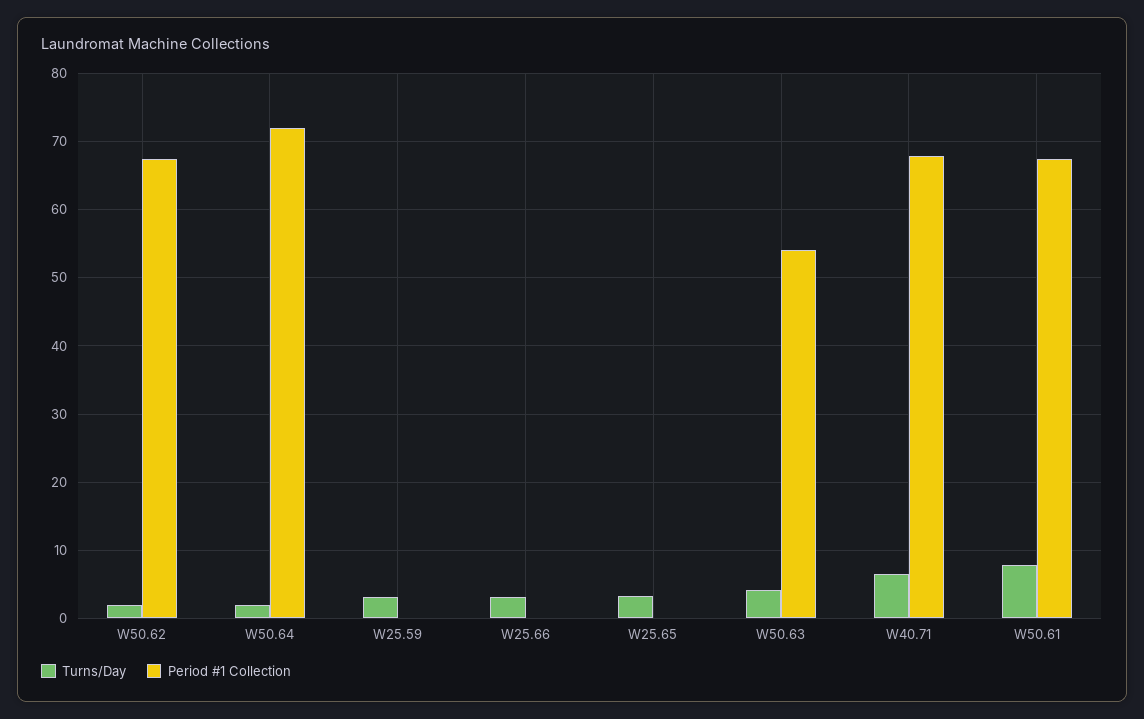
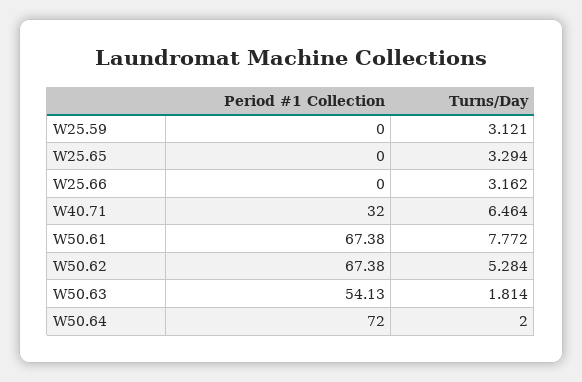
  {
    "Turns/Day": {
-     "W50.62": 2,
+     "W50.62": 5.284,
      "W50.64": 2,
      "W25.59": 3.121,
      "W25.66": 3.162,
      "W25.65": 3.294,
-     "W50.63": 4,
+     "W50.63": 1.814,
      "W40.71": 6.464,
      "W50.61": 7.772
    },
    "Period #1 Collection": {
      "W50.62": 67.38,
      "W50.64": 72,
      "W25.59": 0,
      "W25.66": 0,
      "W25.65": 0,
      "W50.63": 54.13,
-     "W40.71": 68,
+     "W40.71": 32,
      "W50.61": 67.38
    }
  }

